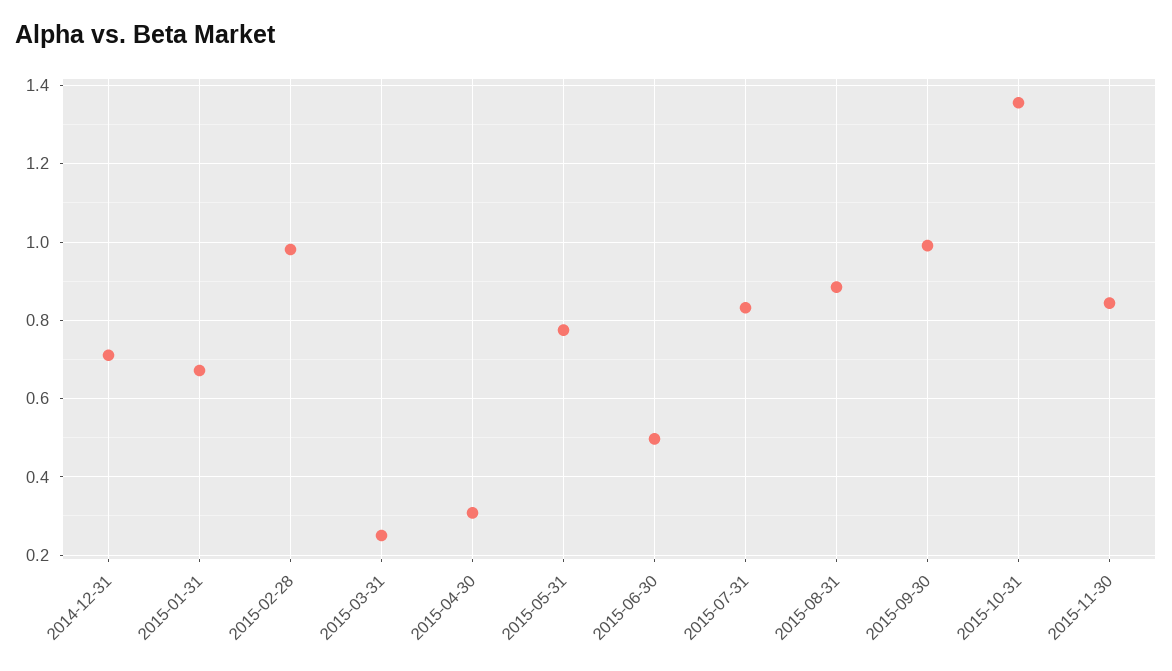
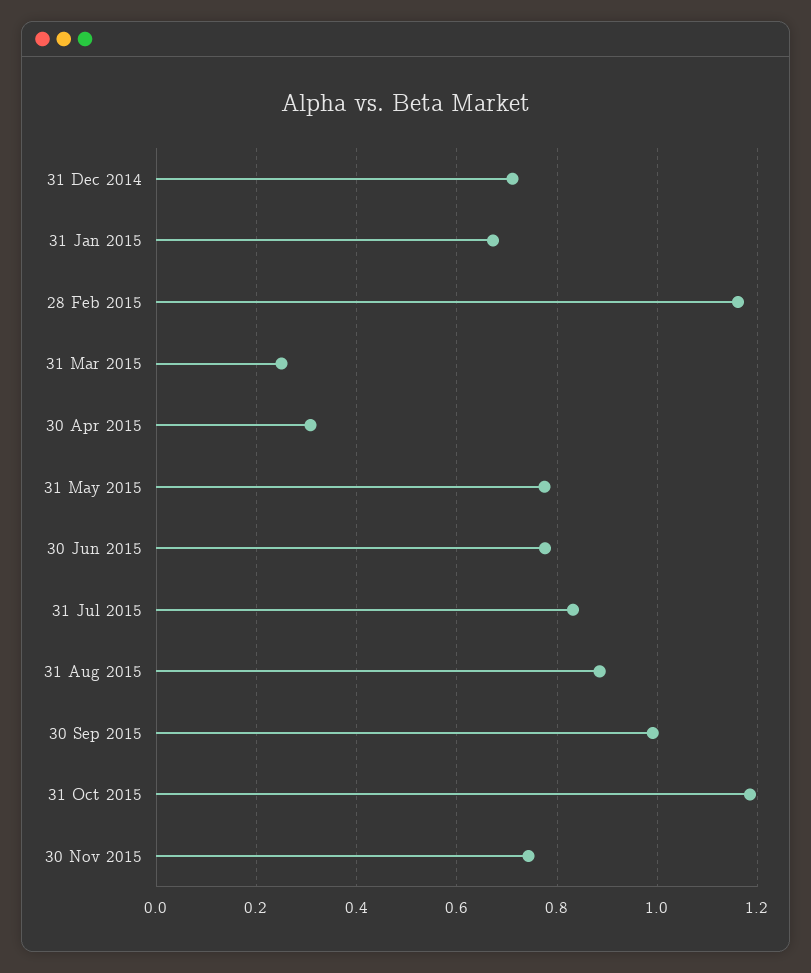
  {
    "2014-12-31": 0.72,
    "2015-01-31": 0.68,
-   "2015-02-28": 0.98,
+   "2015-02-28": 1.16,
    "2015-03-31": 0.26,
    "2015-04-30": 0.3,
    "2015-05-31": 0.78,
-   "2015-06-30": 0.5,
+   "2015-06-30": 0.78,
    "2015-07-31": 0.84,
    "2015-08-31": 0.88,
    "2015-09-30": 1,
-   "2015-10-31": 1.36,
+   "2015-10-31": 1.18,
-   "2015-11-30": 0.84
+   "2015-11-30": 0.74
  }

